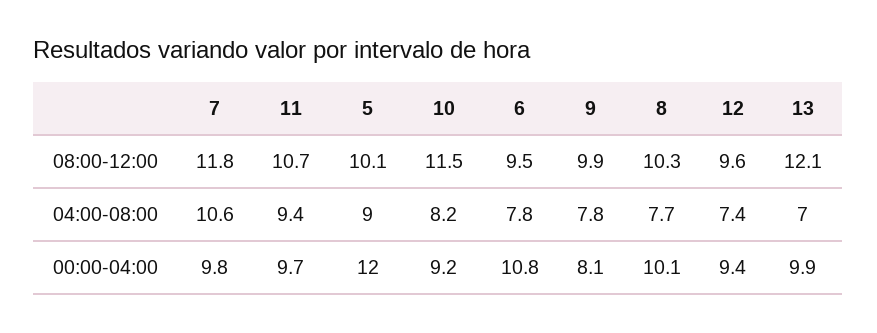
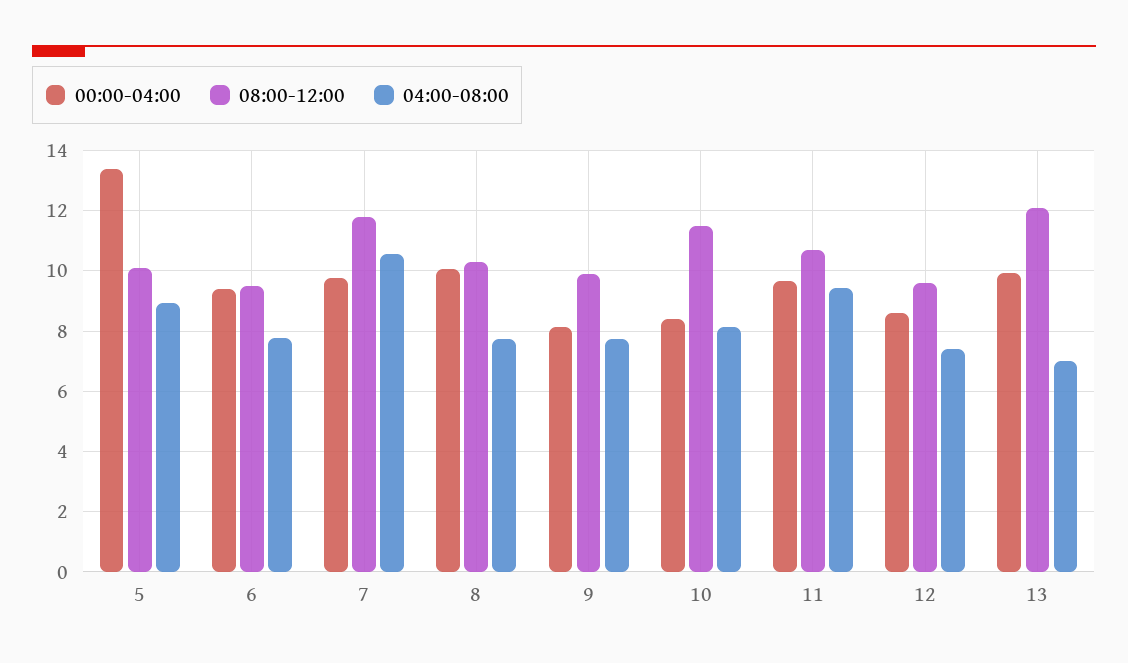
  {
    "08:00-12:00": {
      "7": 11.8,
      "11": 10.7,
      "5": 10.1,
      "10": 11.5,
      "6": 9.5,
      "9": 9.9,
      "8": 10.3,
      "12": 9.6,
      "13": 12.1
    },
    "04:00-08:00": {
      "7": 10.6,
      "11": 9.4,
      "5": 9,
      "10": 8.2,
      "6": 7.8,
      "9": 7.8,
      "8": 7.7,
      "12": 7.4,
      "13": 7
    },
    "00:00-04:00": {
      "7": 9.8,
      "11": 9.7,
-     "5": 12,
+     "5": 13.4,
-     "10": 9.2,
+     "10": 8.4,
-     "6": 10.8,
+     "6": 9.4,
      "9": 8.1,
      "8": 10.1,
-     "12": 9.4,
+     "12": 8.6,
      "13": 9.9
    }
  }

